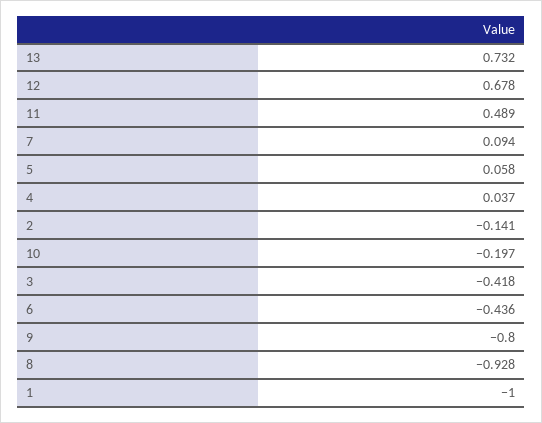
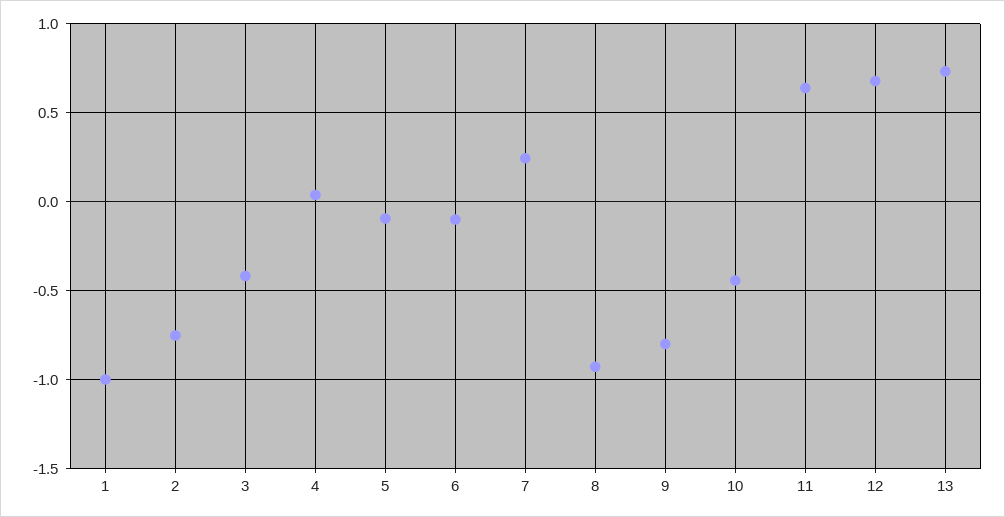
  {
    "13": 0.732,
    "12": 0.678,
-   "11": 0.489,
+   "11": 0.65,
-   "7": 0.094,
+   "7": 0.25,
-   "5": 0.058,
+   "5": -0.1,
    "4": 0.037,
-   "2": -0.141,
+   "2": -0.75,
-   "10": -0.197,
+   "10": -0.45,
    "3": -0.418,
-   "6": -0.436,
+   "6": -0.1,
    "9": -0.8,
    "8": -0.928,
    "1": -1
  }

